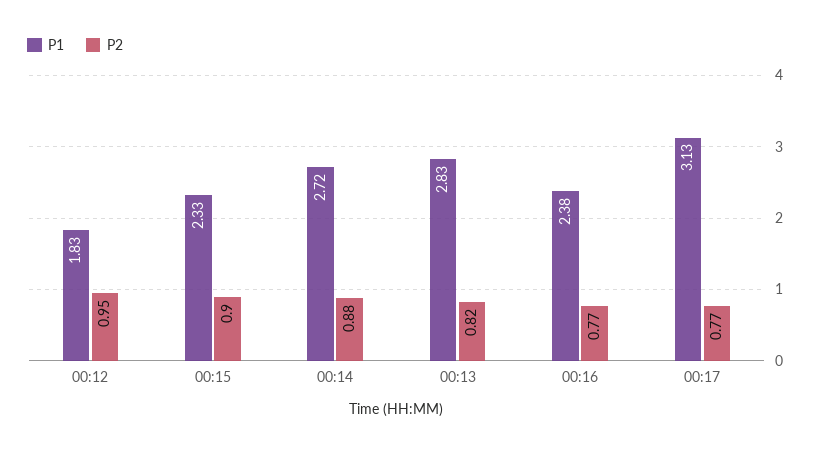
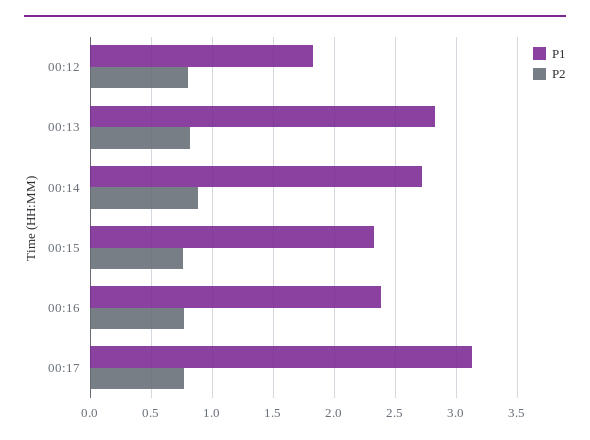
  {
    "P1": {
      "00:12": 1.83,
      "00:15": 2.33,
      "00:14": 2.72,
      "00:13": 2.83,
      "00:16": 2.38,
      "00:17": 3.13
    },
    "P2": {
-     "00:12": 0.95,
+     "00:12": 0.8,
-     "00:15": 0.9,
+     "00:15": 0.75,
      "00:14": 0.88,
      "00:13": 0.82,
      "00:16": 0.77,
      "00:17": 0.77
    }
  }

